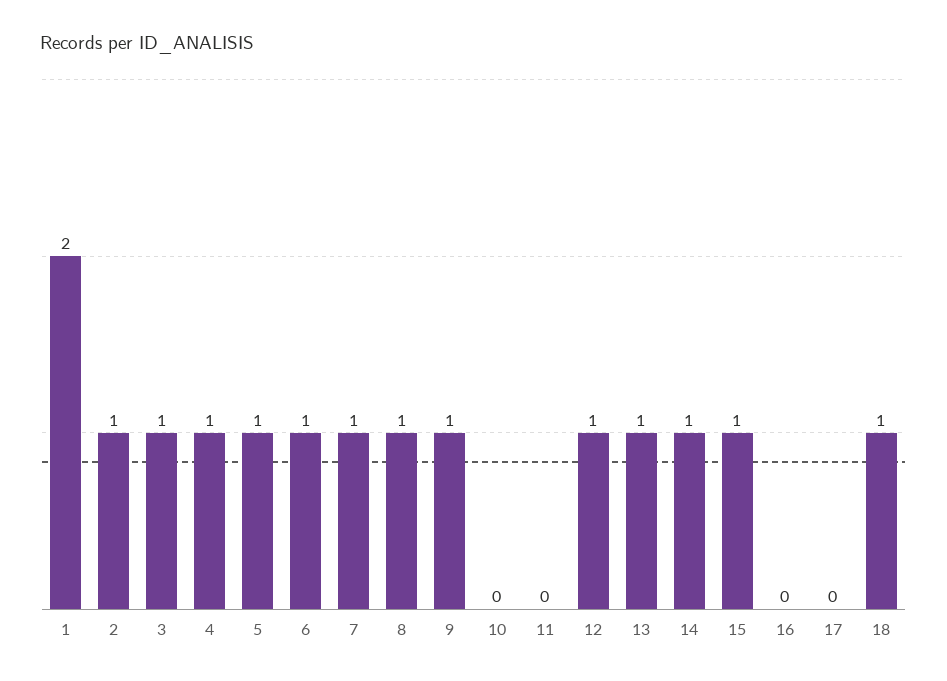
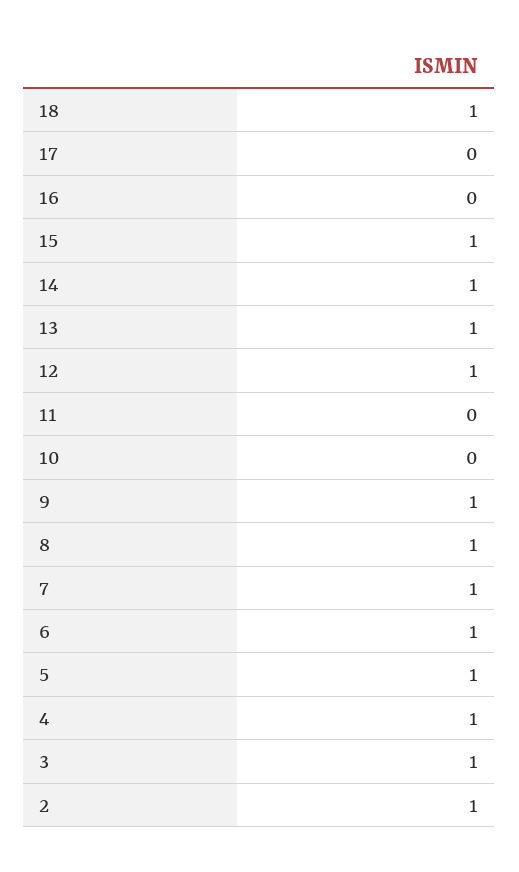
  {
-   "1": 2,
    "2": 1,
    "3": 1,
    "4": 1,
    "5": 1,
    "6": 1,
    "7": 1,
    "8": 1,
    "9": 1,
    "10": 0,
    "11": 0,
    "12": 1,
    "13": 1,
    "14": 1,
    "15": 1,
    "16": 0,
    "17": 0,
    "18": 1
  }

